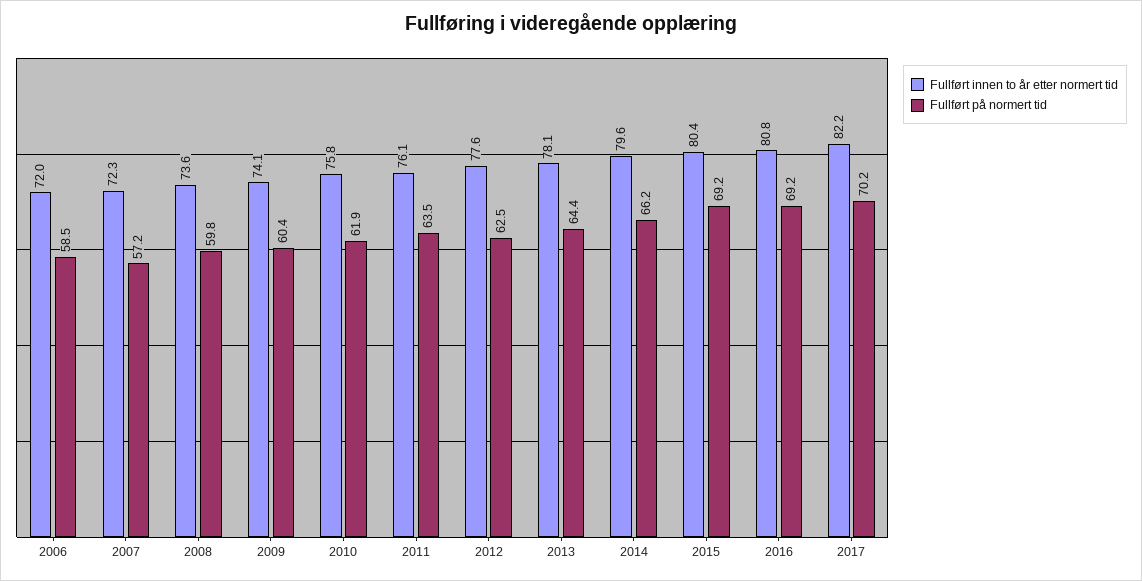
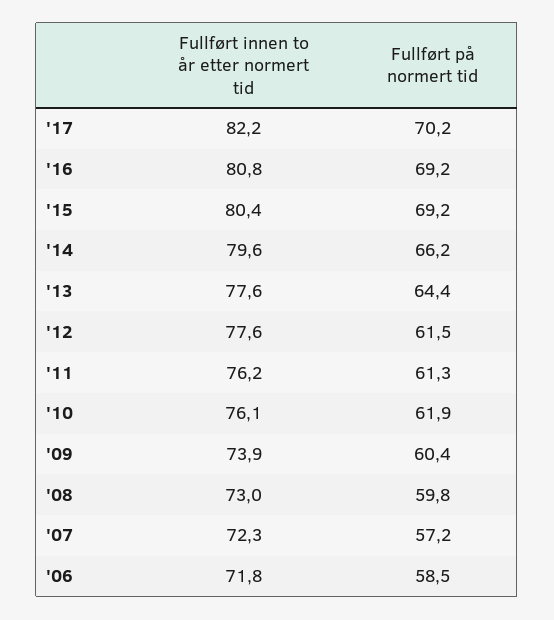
  {
    "Fullført innen to år etter normert tid": {
-     "2006": 72,
+     "2006": 71.8,
      "2007": 72.3,
-     "2008": 73.6,
+     "2008": 73,
-     "2009": 74.1,
+     "2009": 73.9,
-     "2010": 75.8,
+     "2010": 76.1,
-     "2011": 76.1,
+     "2011": 76.2,
      "2012": 77.6,
-     "2013": 78.1,
+     "2013": 77.6,
      "2014": 79.6,
      "2015": 80.4,
      "2016": 80.8,
      "2017": 82.2
    },
    "Fullført på normert tid": {
      "2006": 58.5,
      "2007": 57.2,
      "2008": 59.8,
      "2009": 60.4,
      "2010": 61.9,
-     "2011": 63.5,
+     "2011": 61.3,
-     "2012": 62.5,
+     "2012": 61.5,
      "2013": 64.4,
      "2014": 66.2,
      "2015": 69.2,
      "2016": 69.2,
      "2017": 70.2
    }
  }

